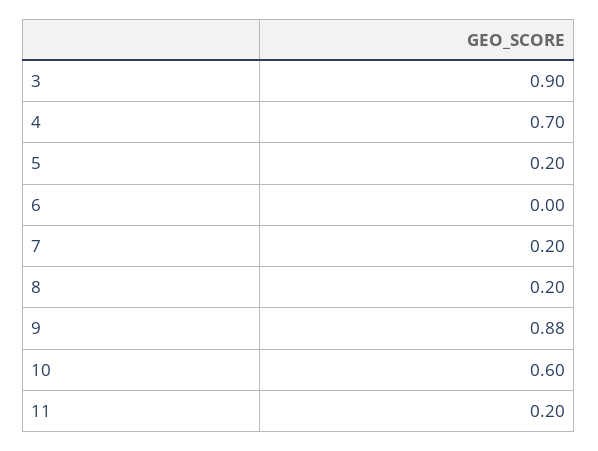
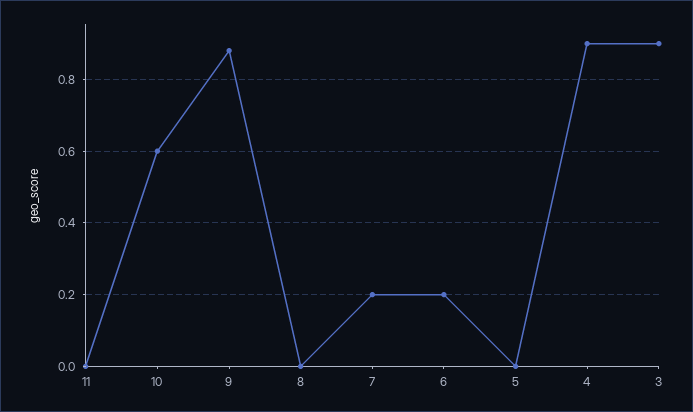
  {
    "3": 0.9,
-   "4": 0.7,
+   "4": 0.9,
-   "5": 0.2,
+   "5": 0,
-   "6": 0,
+   "6": 0.2,
    "7": 0.2,
-   "8": 0.2,
+   "8": 0,
    "9": 0.88,
    "10": 0.6,
-   "11": 0.2
+   "11": 0
  }

